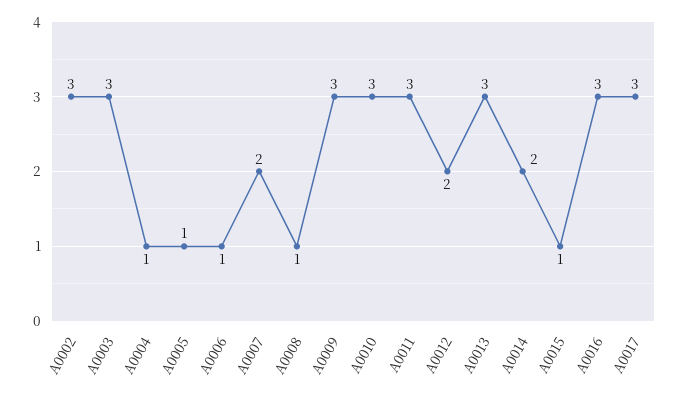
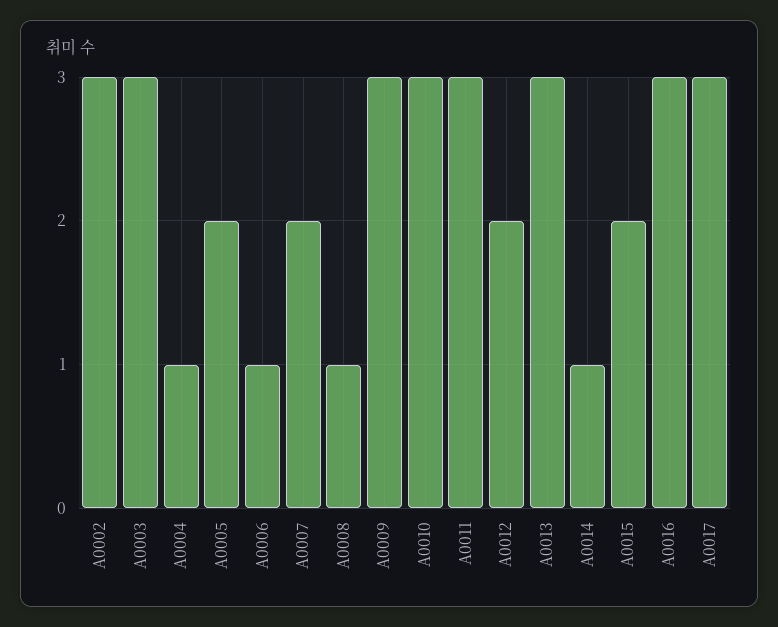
  {
    "A0002": 3,
    "A0003": 3,
    "A0004": 1,
-   "A0005": 1,
+   "A0005": 2,
    "A0006": 1,
    "A0007": 2,
    "A0008": 1,
    "A0009": 3,
    "A0010": 3,
    "A0011": 3,
    "A0012": 2,
    "A0013": 3,
-   "A0014": 2,
+   "A0014": 1,
-   "A0015": 1,
+   "A0015": 2,
    "A0016": 3,
    "A0017": 3
  }

